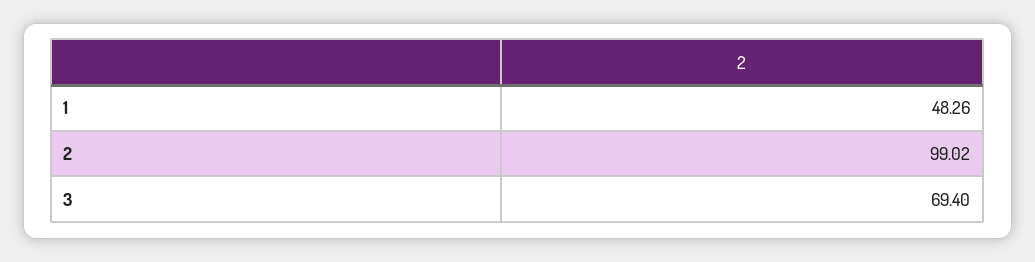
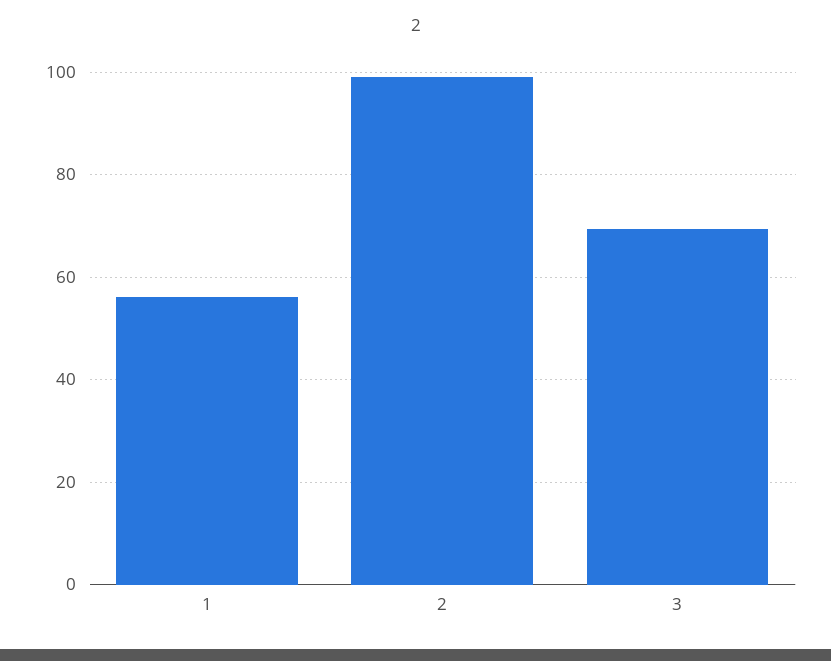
  {
-   "1": 48.26,
+   "1": 56,
    "2": 99.02,
    "3": 69.4
  }

